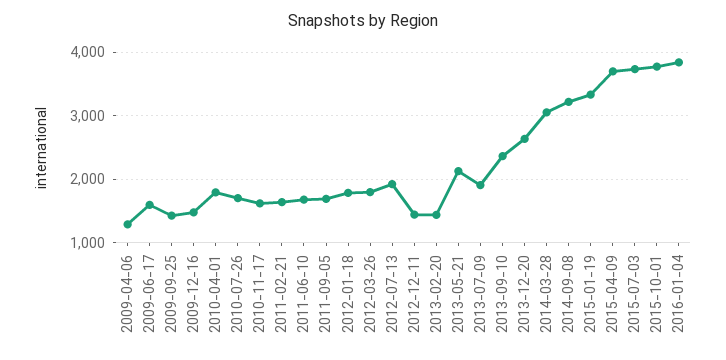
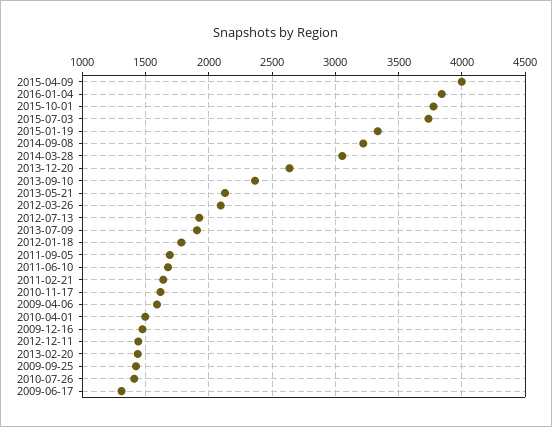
  {
-   "2009-04-06": 1300,
+   "2009-04-06": 1600,
-   "2009-06-17": 1600,
+   "2009-06-17": 1300,
    "2009-09-25": 1450,
    "2009-12-16": 1500,
-   "2010-04-01": 1800,
+   "2010-04-01": 1500,
-   "2010-07-26": 1700,
+   "2010-07-26": 1400,
    "2010-11-17": 1600,
    "2011-02-21": 1650,
    "2011-06-10": 1700,
    "2011-09-05": 1700,
    "2012-01-18": 1800,
-   "2012-03-26": 1800,
+   "2012-03-26": 2100,
    "2012-07-13": 1950,
    "2012-12-11": 1450,
    "2013-02-20": 1450,
    "2013-05-21": 2150,
    "2013-07-09": 1900,
    "2013-09-10": 2350,
    "2013-12-20": 2650,
    "2014-03-28": 3050,
    "2014-09-08": 3200,
    "2015-01-19": 3350,
-   "2015-04-09": 3700,
+   "2015-04-09": 4000,
    "2015-07-03": 3750,
    "2015-10-01": 3800,
    "2016-01-04": 3850
  }

